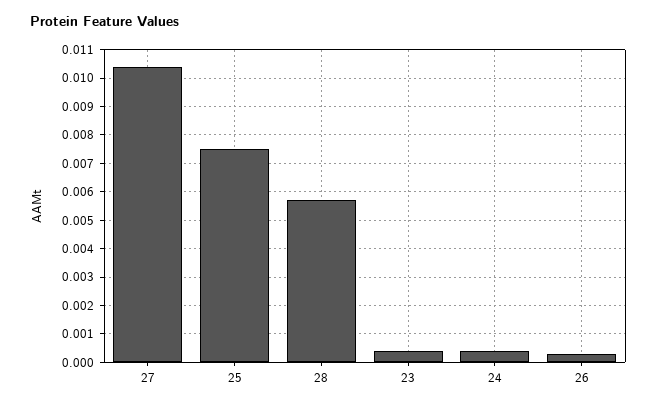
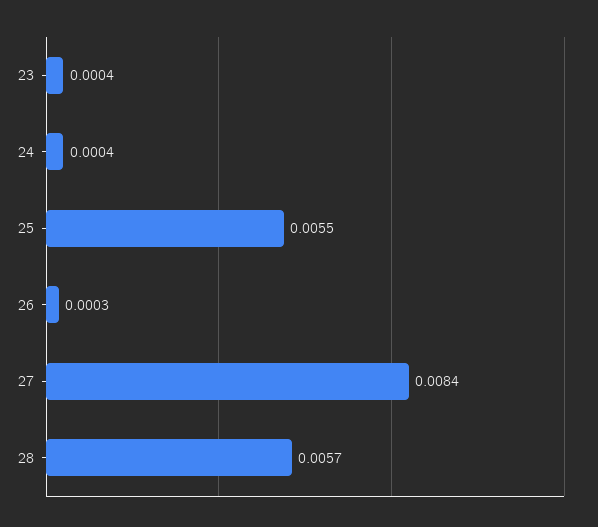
  {
-   "27": 0.0105,
+   "27": 0.0084,
-   "25": 0.0075,
+   "25": 0.0055,
    "28": 0.0057,
    "23": 0.0004,
    "24": 0.0004,
    "26": 0.0003
  }

